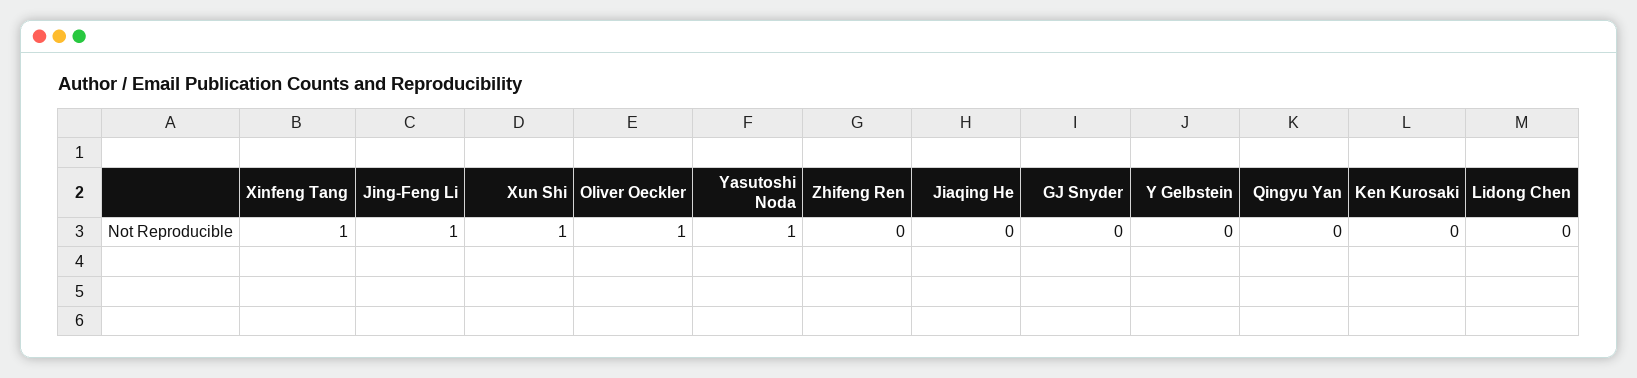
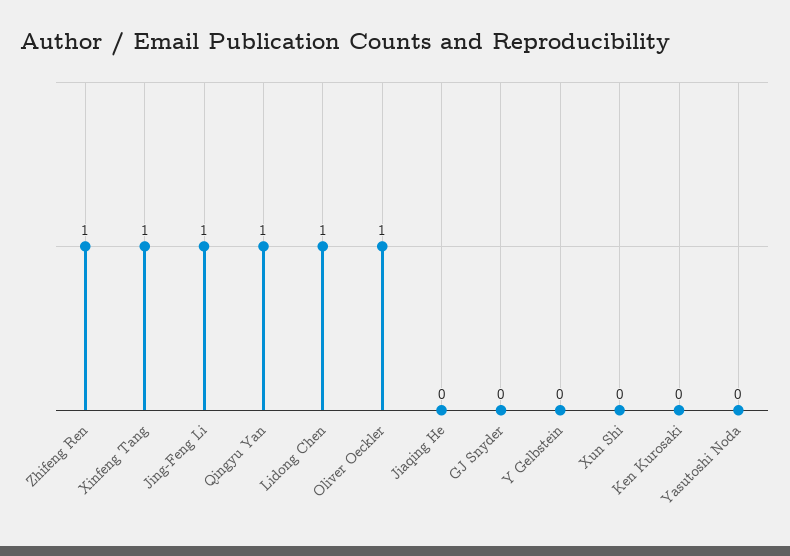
  {
    "Xinfeng Tang": 1,
    "Jing-Feng Li": 1,
-   "Xun Shi": 1,
+   "Xun Shi": 0,
    "Oliver Oeckler": 1,
-   "Yasutoshi Noda": 1,
+   "Yasutoshi Noda": 0,
-   "Zhifeng Ren": 0,
+   "Zhifeng Ren": 1,
    "Jiaqing He": 0,
    "GJ Snyder": 0,
    "Y Gelbstein": 0,
-   "Qingyu Yan": 0,
+   "Qingyu Yan": 1,
    "Ken Kurosaki": 0,
-   "Lidong Chen": 0
+   "Lidong Chen": 1
  }

